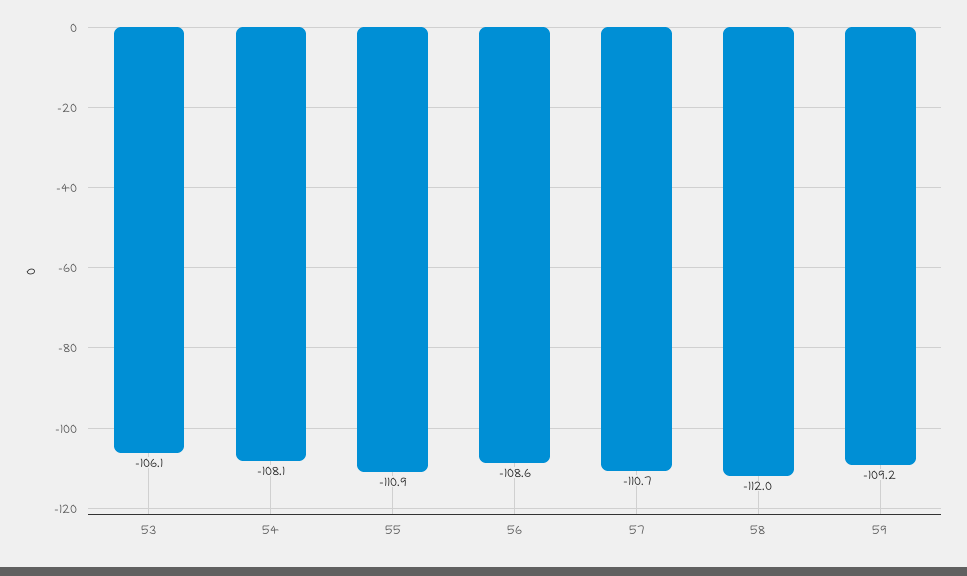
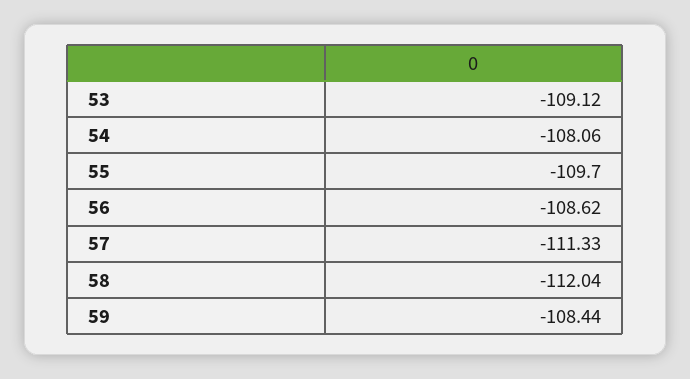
  {
-   "53": -106.1,
+   "53": -109.12,
    "54": -108.06,
-   "55": -110.9,
+   "55": -109.7,
    "56": -108.62,
-   "57": -110.7,
+   "57": -111.33,
    "58": -112.04,
-   "59": -109.2
+   "59": -108.44
  }

